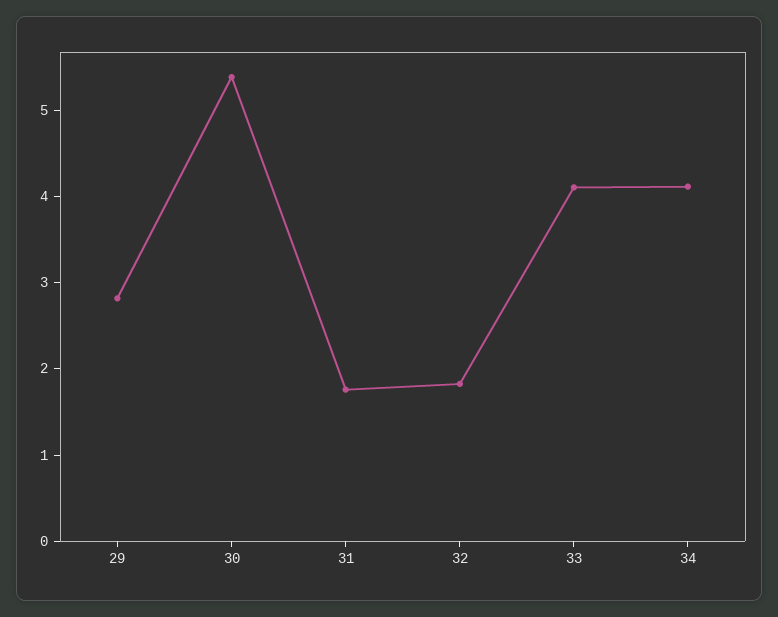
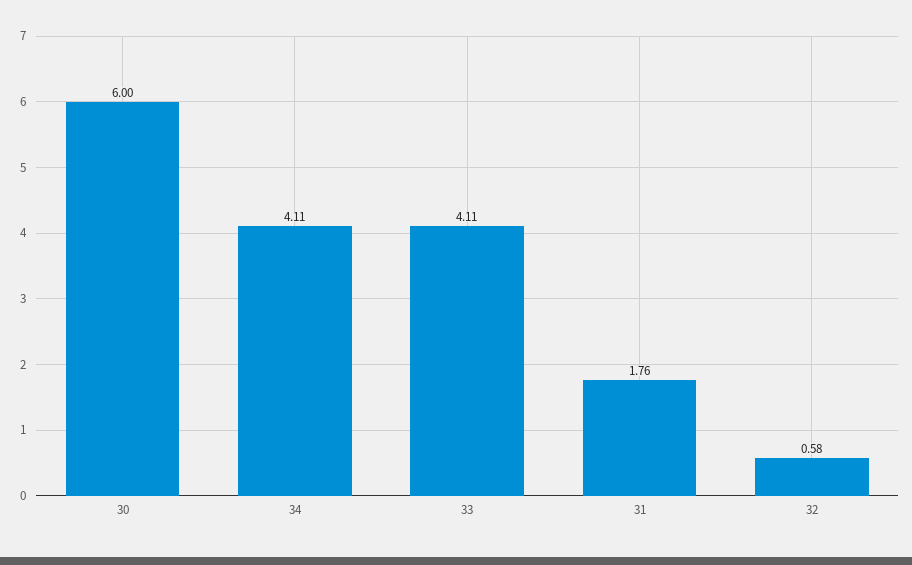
  {
-   "29": 2.8,
-   "30": 5.4,
+   "30": 6,
    "31": 1.76,
-   "32": 1.8,
+   "32": 0.58,
    "33": 4.11,
    "34": 4.11
  }

